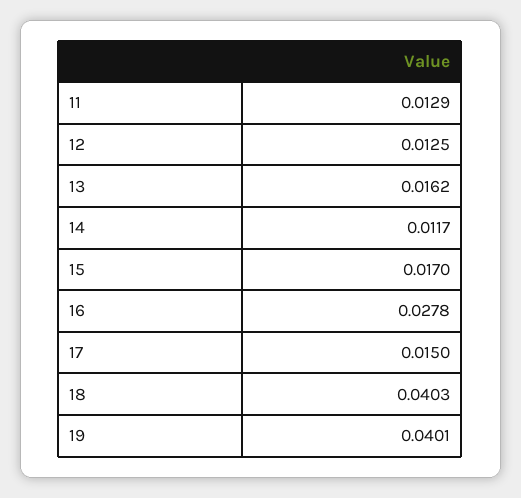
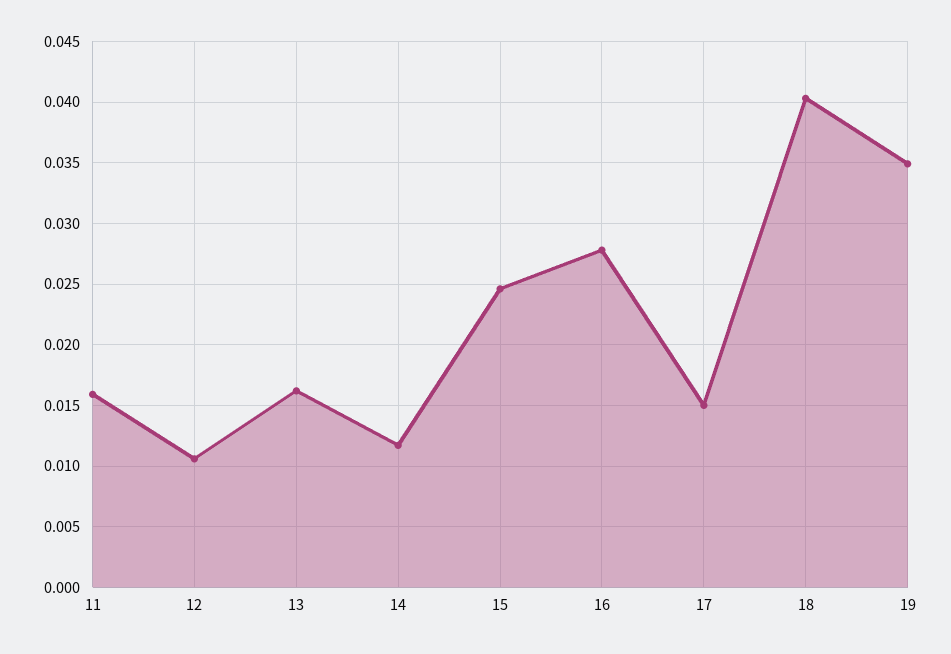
  {
-   "11": 0.0129,
+   "11": 0.016,
-   "12": 0.0125,
+   "12": 0.0105,
    "13": 0.0162,
    "14": 0.0117,
-   "15": 0.017,
+   "15": 0.0245,
    "16": 0.0278,
    "17": 0.015,
    "18": 0.0403,
-   "19": 0.0401
+   "19": 0.035
  }

